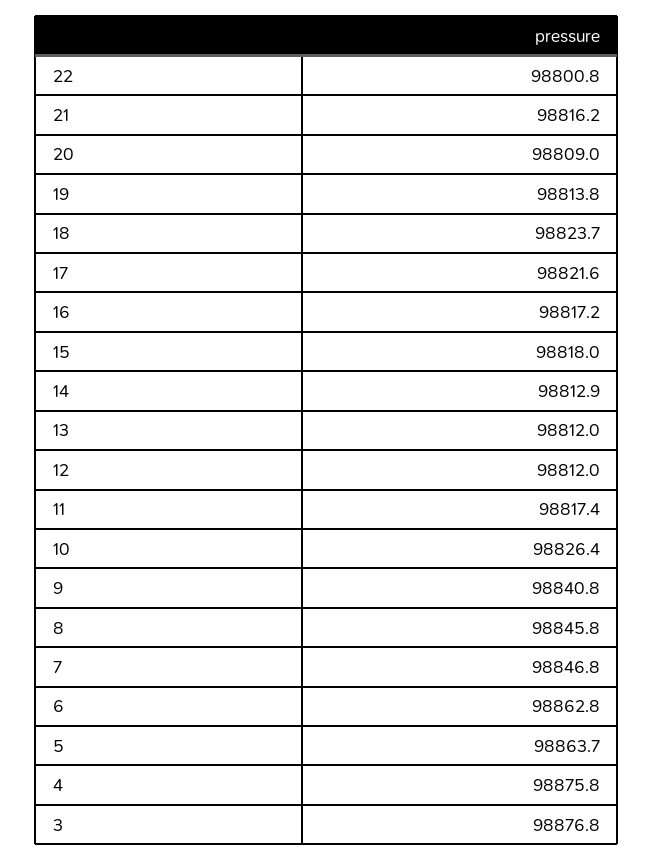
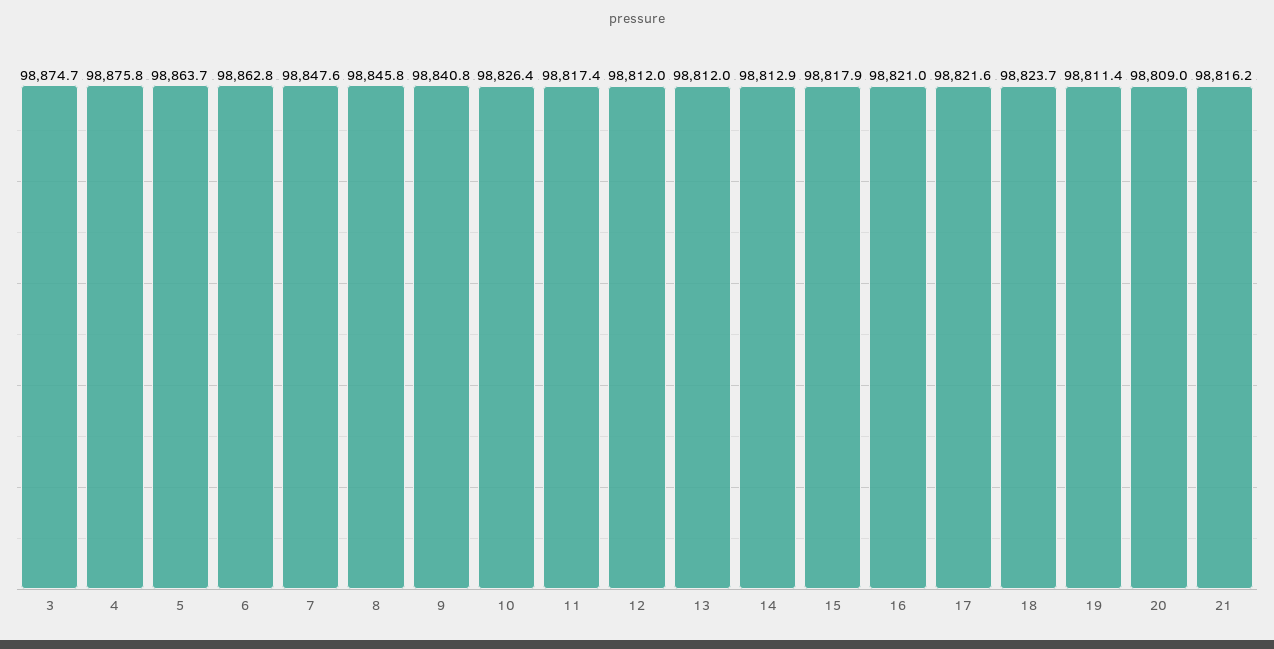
  {
-   "22": 98800.8,
    "21": 98816.2,
    "20": 98809,
-   "19": 98813.8,
+   "19": 98811.4,
    "18": 98823.7,
    "17": 98821.6,
-   "16": 98817.2,
+   "16": 98821,
-   "15": 98818,
+   "15": 98817.9,
    "14": 98812.9,
    "13": 98812,
    "12": 98812,
    "11": 98817.4,
    "10": 98826.4,
    "9": 98840.8,
    "8": 98845.8,
-   "7": 98846.8,
+   "7": 98847.6,
    "6": 98862.8,
    "5": 98863.7,
    "4": 98875.8,
-   "3": 98876.8
+   "3": 98874.7
  }

